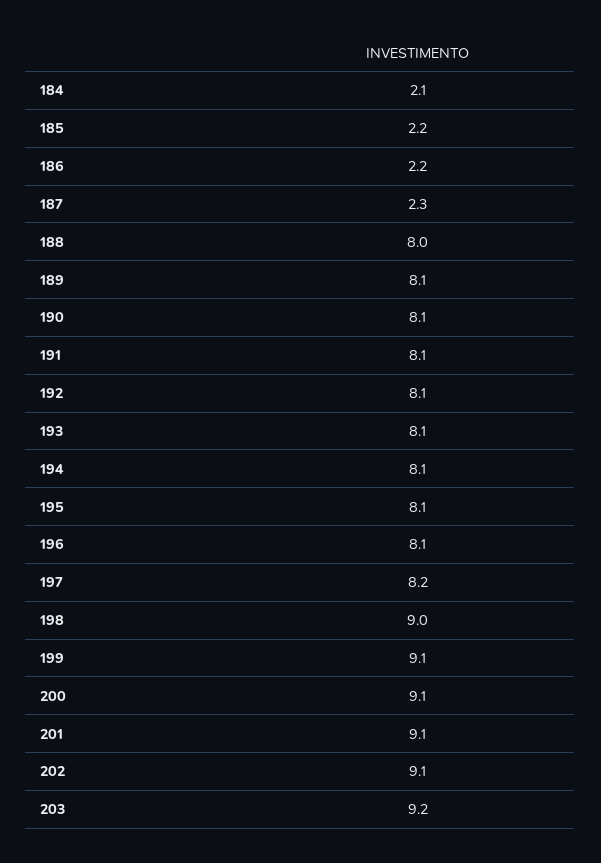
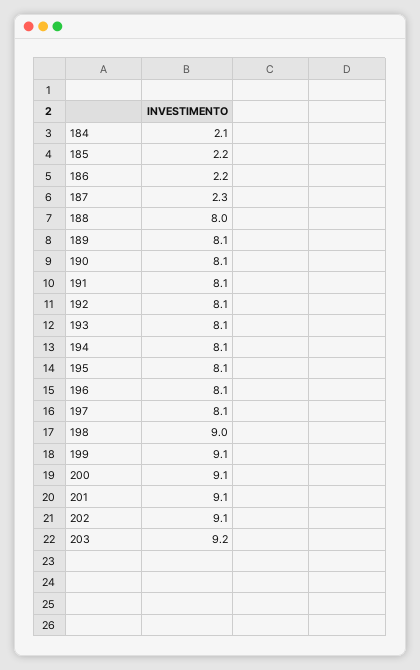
  {
    "184": 2.1,
    "185": 2.2,
    "186": 2.2,
    "187": 2.3,
    "188": 8,
    "189": 8.1,
    "190": 8.1,
    "191": 8.1,
    "192": 8.1,
    "193": 8.1,
    "194": 8.1,
    "195": 8.1,
    "196": 8.1,
-   "197": 8.2,
+   "197": 8.1,
    "198": 9,
    "199": 9.1,
    "200": 9.1,
    "201": 9.1,
    "202": 9.1,
    "203": 9.2
  }

